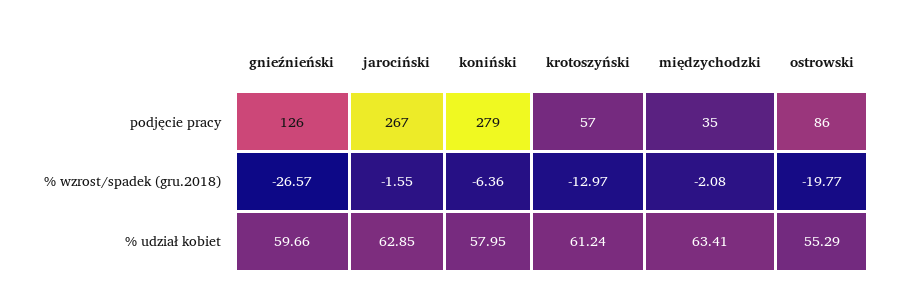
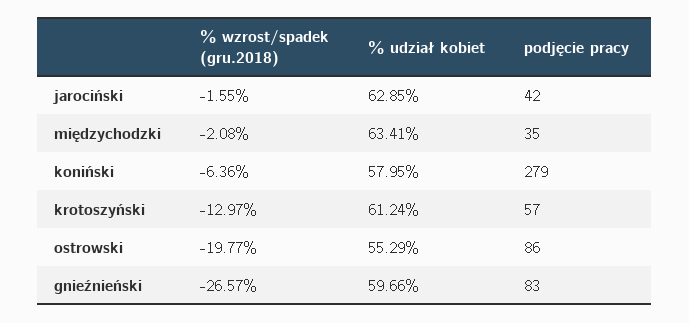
  {
    "gnieźnieński": {
-     "podjęcie pracy": 126,
+     "podjęcie pracy": 83,
      "% wzrost/spadek (gru.2018)": -26.57,
      "% udział kobiet": 59.66
    },
    "jarociński": {
-     "podjęcie pracy": 267,
+     "podjęcie pracy": 42,
      "% wzrost/spadek (gru.2018)": -1.55,
      "% udział kobiet": 62.85
    },
    "koniński": {
      "podjęcie pracy": 279,
      "% wzrost/spadek (gru.2018)": -6.36,
      "% udział kobiet": 57.95
    },
    "krotoszyński": {
      "podjęcie pracy": 57,
      "% wzrost/spadek (gru.2018)": -12.97,
      "% udział kobiet": 61.24
    },
    "międzychodzki": {
      "podjęcie pracy": 35,
      "% wzrost/spadek (gru.2018)": -2.08,
      "% udział kobiet": 63.41
    },
    "ostrowski": {
      "podjęcie pracy": 86,
      "% wzrost/spadek (gru.2018)": -19.77,
      "% udział kobiet": 55.29
    }
  }

